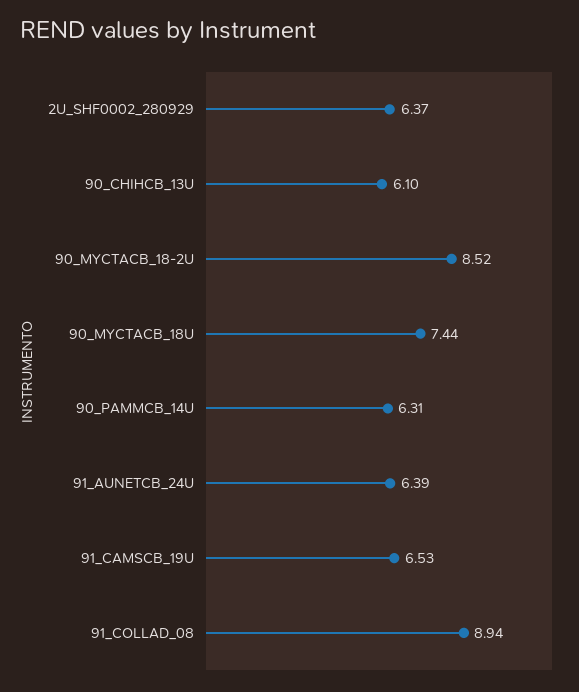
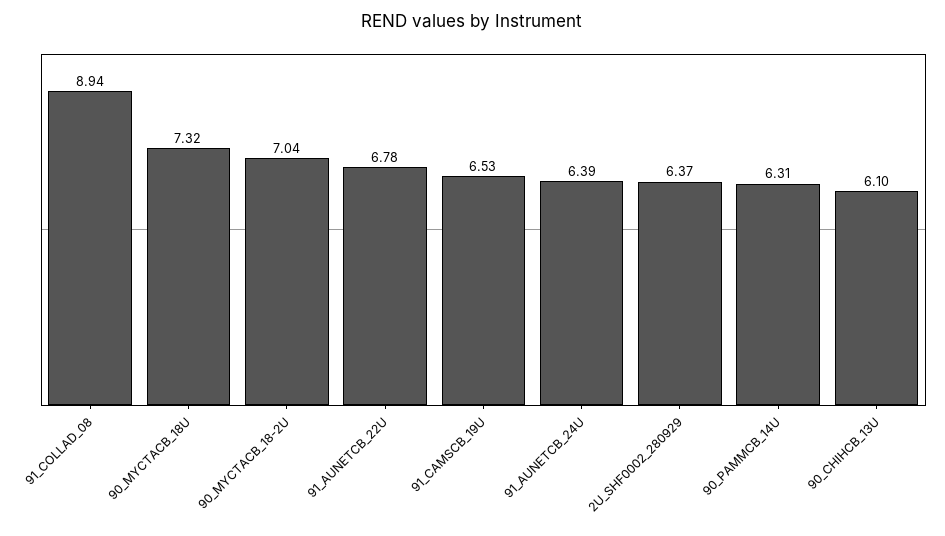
  {
    "2U_SHF0002_280929": 6.37,
    "90_CHIHCB_13U": 6.1,
-   "90_MYCTACB_18-2U": 8.52,
+   "90_MYCTACB_18-2U": 7.04,
-   "90_MYCTACB_18U": 7.44,
+   "90_MYCTACB_18U": 7.32,
    "90_PAMMCB_14U": 6.31,
    "91_AUNETCB_24U": 6.39,
    "91_CAMSCB_19U": 6.53,
-   "91_COLLAD_08": 8.94
+   "91_COLLAD_08": 8.94,
+   "91_AUNETCB_22U": 6.78
  }

